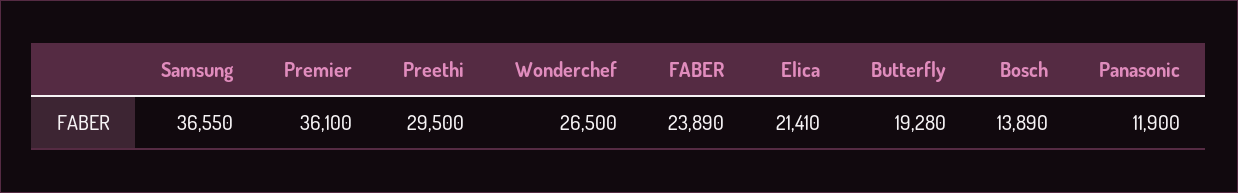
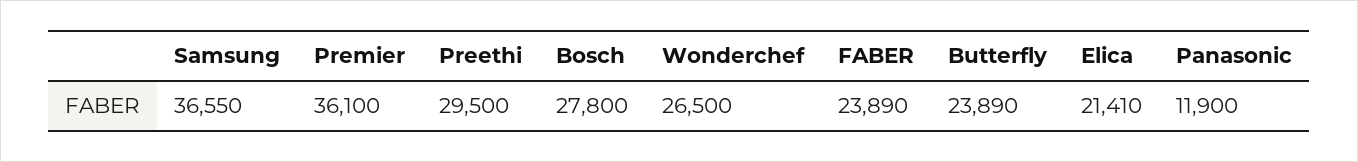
  {
    "Samsung": 36550,
    "Premier": 36100,
    "Preethi": 29500,
    "Wonderchef": 26500,
    "FABER": 23890,
    "Elica": 21410,
-   "Butterfly": 19280,
+   "Butterfly": 23890,
-   "Bosch": 13890,
+   "Bosch": 27800,
    "Panasonic": 11900
  }

